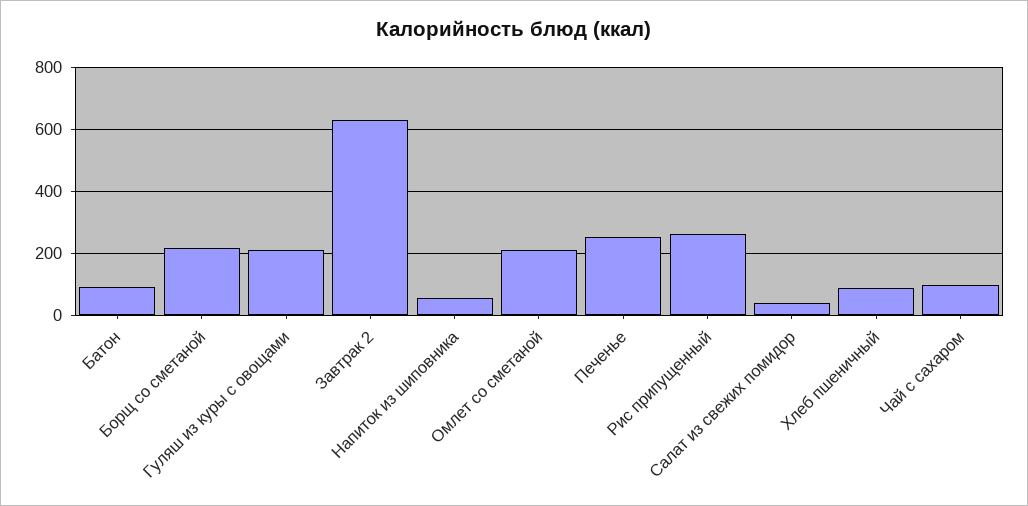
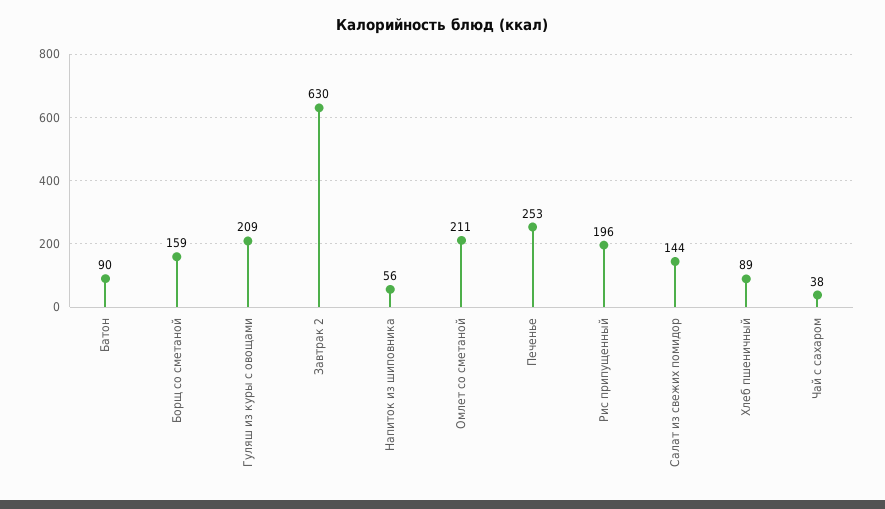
  {
    "Батон": 90,
-   "Борщ со сметаной": 220,
+   "Борщ со сметаной": 159,
    "Гуляш из куры с овощами": 209,
    "Завтрак 2": 630,
    "Напиток из шиповника": 56,
    "Омлет со сметаной": 211,
    "Печенье": 253,
-   "Рис припущенный": 260,
+   "Рис припущенный": 196,
-   "Салат из свежих помидор": 40,
+   "Салат из свежих помидор": 144,
    "Хлеб пшеничный": 89,
-   "Чай с сахаром": 100
+   "Чай с сахаром": 38
  }

